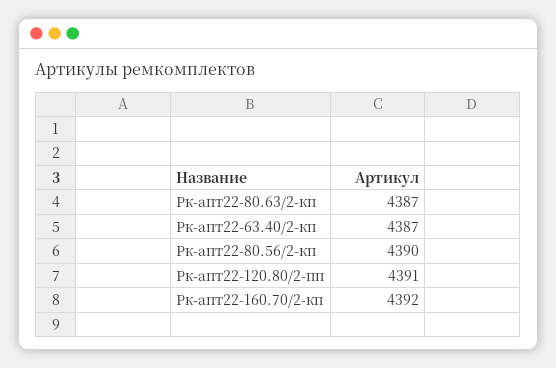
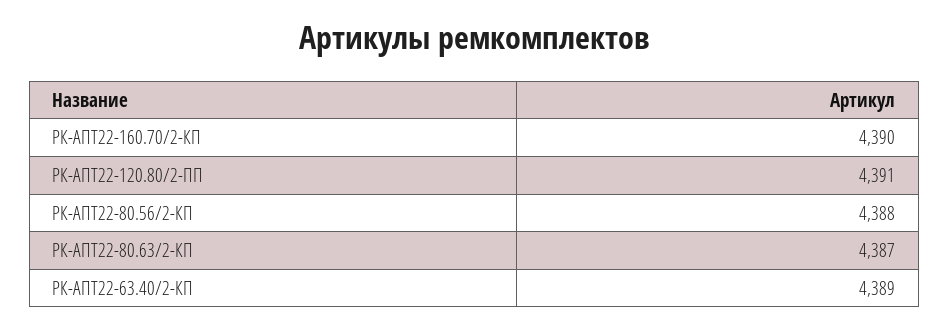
  {
    "Рк-апт22-80.63/2-кп": 4387,
-   "Рк-апт22-63.40/2-кп": 4387,
+   "Рк-апт22-63.40/2-кп": 4389,
-   "Рк-апт22-80.56/2-кп": 4390,
+   "Рк-апт22-80.56/2-кп": 4388,
    "Рк-апт22-120.80/2-пп": 4391,
-   "Рк-апт22-160.70/2-кп": 4392
+   "Рк-апт22-160.70/2-кп": 4390
  }

